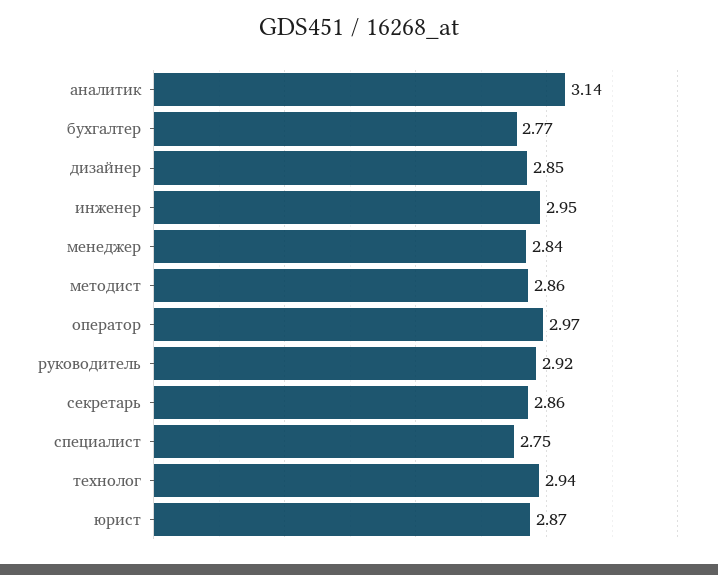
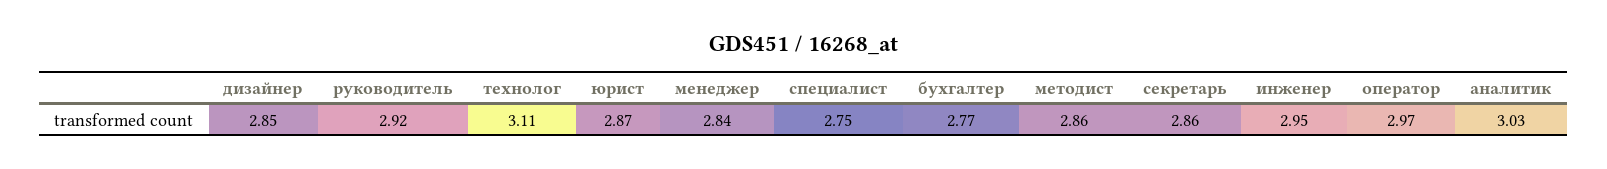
  {
-   "аналитик": 3.14,
+   "аналитик": 3.03,
    "бухгалтер": 2.77,
    "дизайнер": 2.85,
    "инженер": 2.95,
    "менеджер": 2.84,
    "методист": 2.86,
    "оператор": 2.97,
    "руководитель": 2.92,
    "секретарь": 2.86,
    "специалист": 2.75,
-   "технолог": 2.94,
+   "технолог": 3.11,
    "юрист": 2.87
  }

